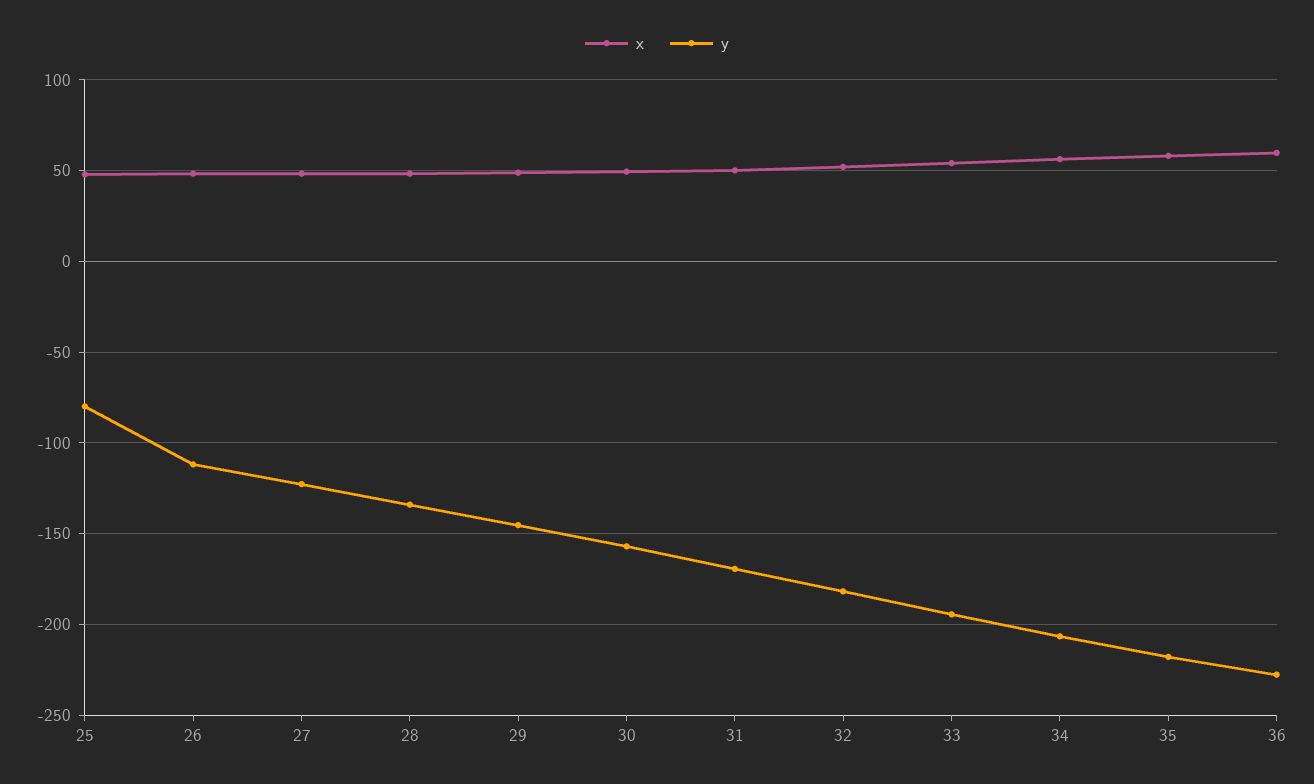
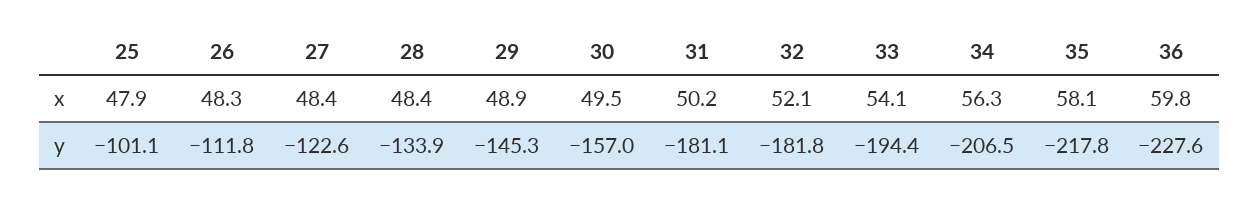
  {
    "x": {
      "25": 47.9,
      "26": 48.3,
      "27": 48.4,
      "28": 48.4,
      "29": 48.9,
      "30": 49.5,
      "31": 50.2,
      "32": 52.1,
      "33": 54.1,
      "34": 56.3,
      "35": 58.1,
      "36": 59.8
    },
    "y": {
-     "25": -80,
+     "25": -101.1,
      "26": -111.8,
      "27": -122.6,
      "28": -133.9,
      "29": -145.3,
      "30": -157,
-     "31": -170,
+     "31": -181.1,
      "32": -181.8,
      "33": -194.4,
      "34": -206.5,
      "35": -217.8,
      "36": -227.6
    }
  }

